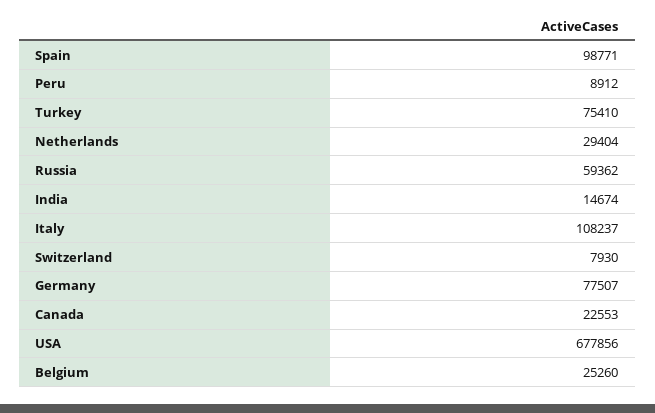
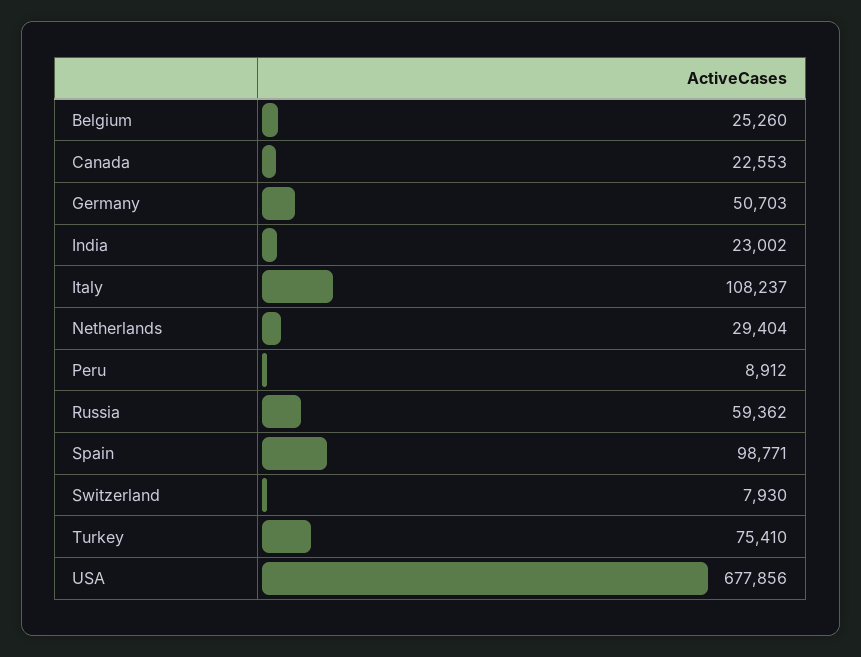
  {
    "Spain": 98771,
    "Peru": 8912,
    "Turkey": 75410,
    "Netherlands": 29404,
    "Russia": 59362,
-   "India": 14674,
+   "India": 23002,
    "Italy": 108237,
    "Switzerland": 7930,
-   "Germany": 77507,
+   "Germany": 50703,
    "Canada": 22553,
    "USA": 677856,
    "Belgium": 25260
  }

